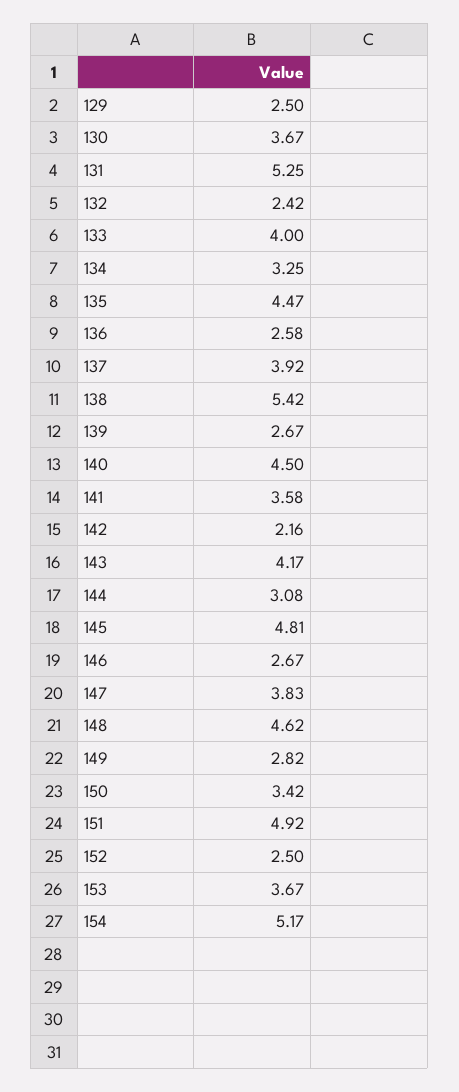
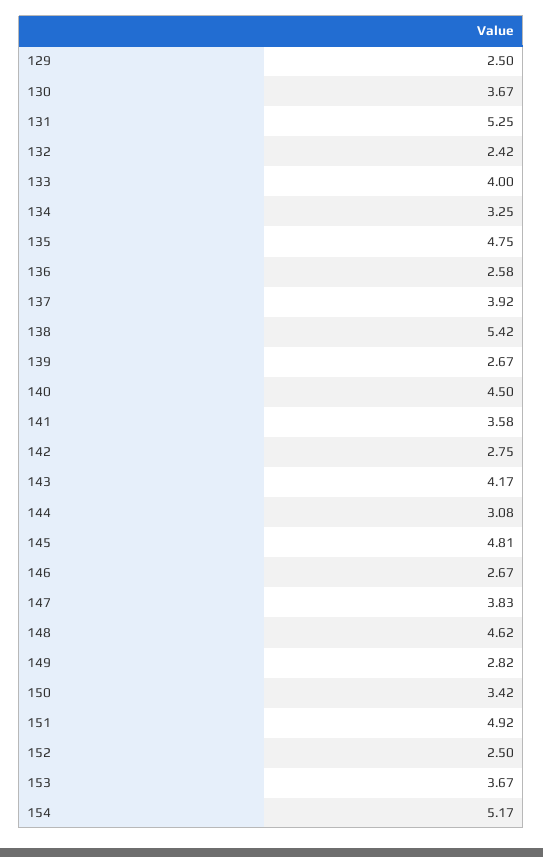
  {
    "129": 2.5,
    "130": 3.67,
    "131": 5.25,
    "132": 2.42,
    "133": 4,
    "134": 3.25,
-   "135": 4.47,
+   "135": 4.75,
    "136": 2.58,
    "137": 3.92,
    "138": 5.42,
    "139": 2.67,
    "140": 4.5,
    "141": 3.58,
-   "142": 2.16,
+   "142": 2.75,
    "143": 4.17,
    "144": 3.08,
    "145": 4.81,
    "146": 2.67,
    "147": 3.83,
    "148": 4.62,
    "149": 2.82,
    "150": 3.42,
    "151": 4.92,
    "152": 2.5,
    "153": 3.67,
    "154": 5.17
  }

